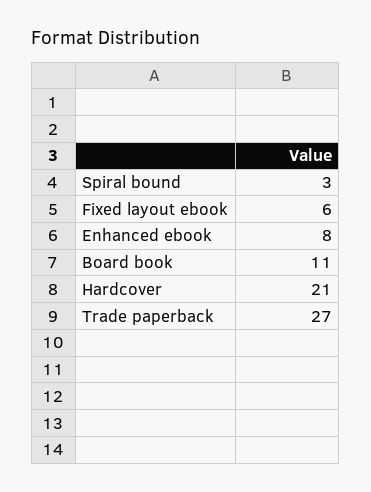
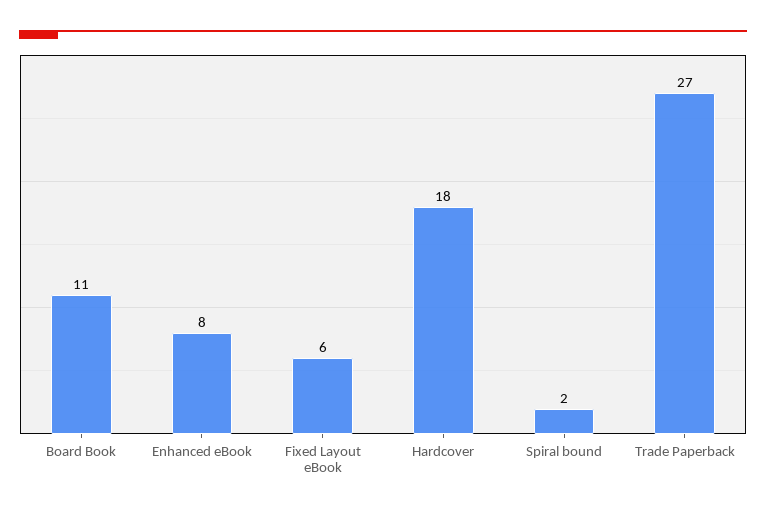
  {
-   "Spiral bound": 3,
+   "Spiral bound": 2,
    "Fixed layout ebook": 6,
    "Enhanced ebook": 8,
    "Board book": 11,
-   "Hardcover": 21,
+   "Hardcover": 18,
    "Trade paperback": 27
  }

